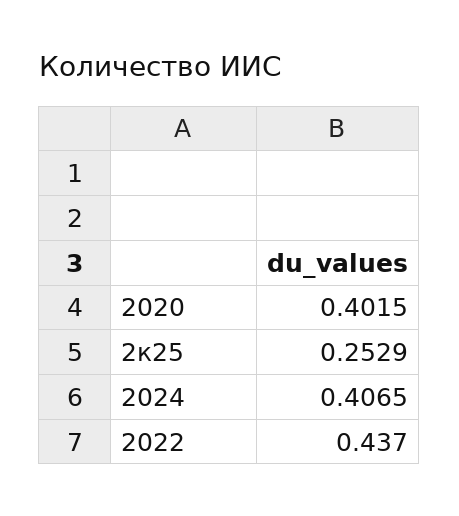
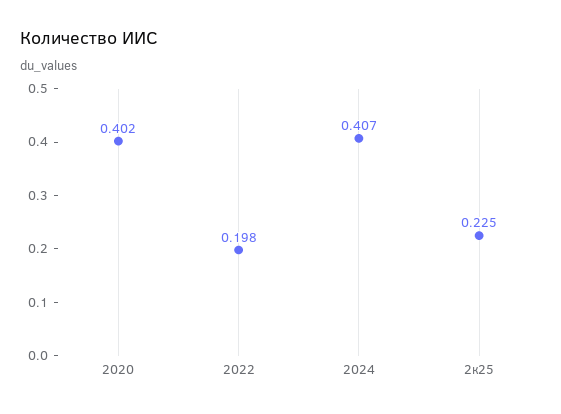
  {
    "2020": 0.4015,
-   "2к25": 0.2529,
+   "2к25": 0.225,
    "2024": 0.4065,
-   "2022": 0.437
+   "2022": 0.198
  }

